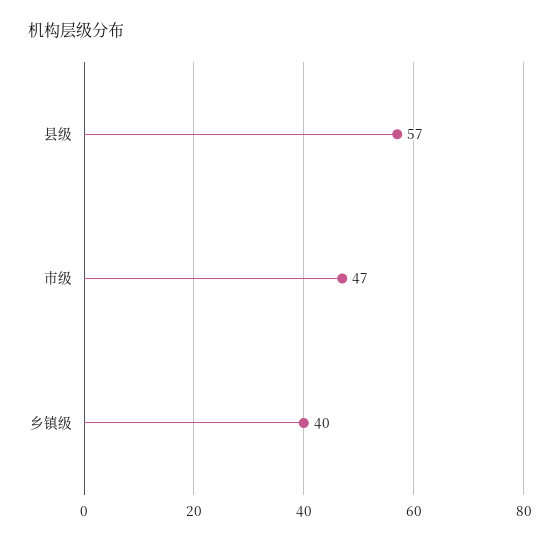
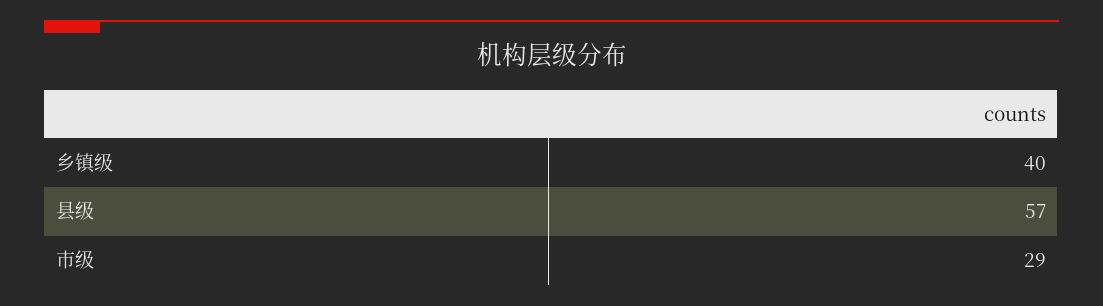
  {
    "县级": 57,
-   "市级": 47,
+   "市级": 29,
    "乡镇级": 40
  }

